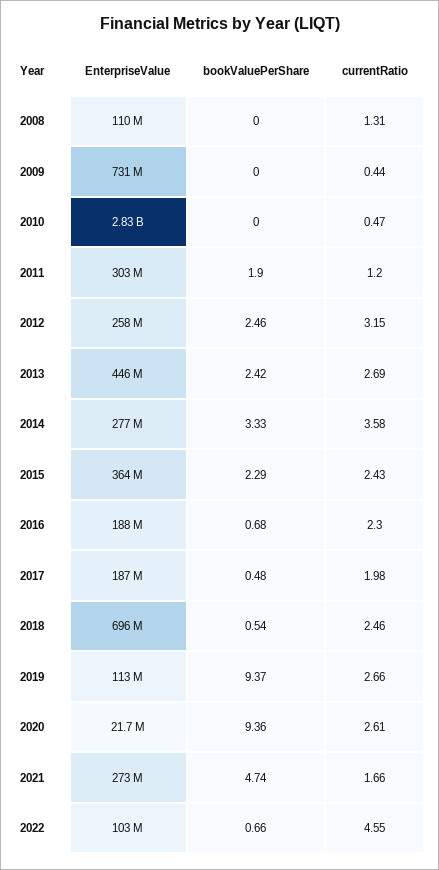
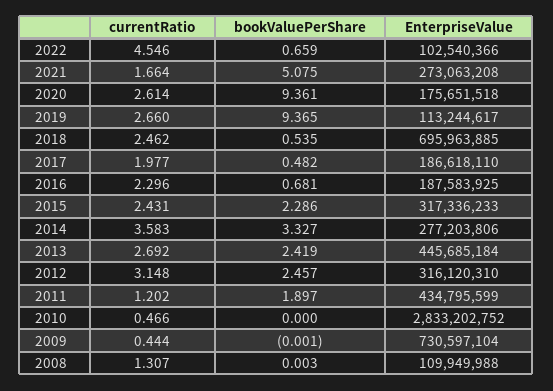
  {
    "EnterpriseValue": {
      "2008": 109949988,
      "2009": 730597104,
      "2010": 2833202752,
-     "2011": 303000000,
+     "2011": 434795599,
-     "2012": 258000000,
+     "2012": 316120310,
      "2013": 445685184,
      "2014": 277203806,
-     "2015": 364000000,
+     "2015": 317336233,
      "2016": 187583925,
      "2017": 186618110,
      "2018": 695963885,
      "2019": 113244617,
-     "2020": 21700000,
+     "2020": 175651518,
      "2021": 273063208,
      "2022": 102540366
    },
    "bookValuePerShare": {
      "2008": 0.003,
      "2009": -0.001,
      "2010": 0,
      "2011": 1.897,
      "2012": 2.457,
      "2013": 2.419,
      "2014": 3.327,
      "2015": 2.286,
      "2016": 0.681,
      "2017": 0.482,
      "2018": 0.535,
      "2019": 9.365,
      "2020": 9.361,
-     "2021": 4.74,
+     "2021": 5.075,
      "2022": 0.659
    },
    "currentRatio": {
      "2008": 1.307,
      "2009": 0.444,
      "2010": 0.466,
      "2011": 1.202,
      "2012": 3.148,
      "2013": 2.692,
      "2014": 3.583,
      "2015": 2.431,
      "2016": 2.296,
      "2017": 1.977,
      "2018": 2.462,
      "2019": 2.66,
      "2020": 2.614,
      "2021": 1.664,
      "2022": 4.546
    }
  }

